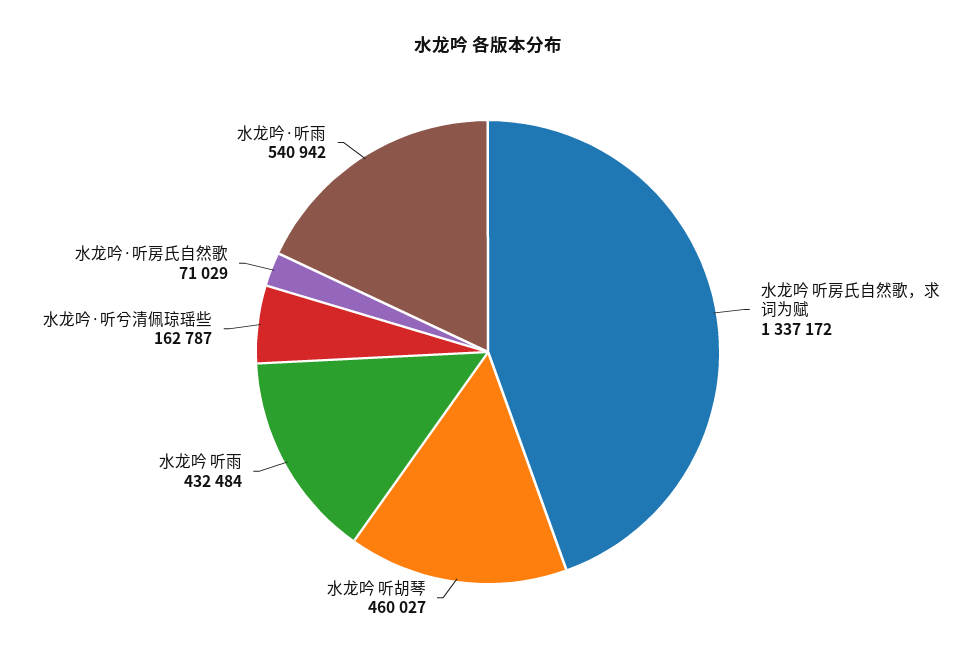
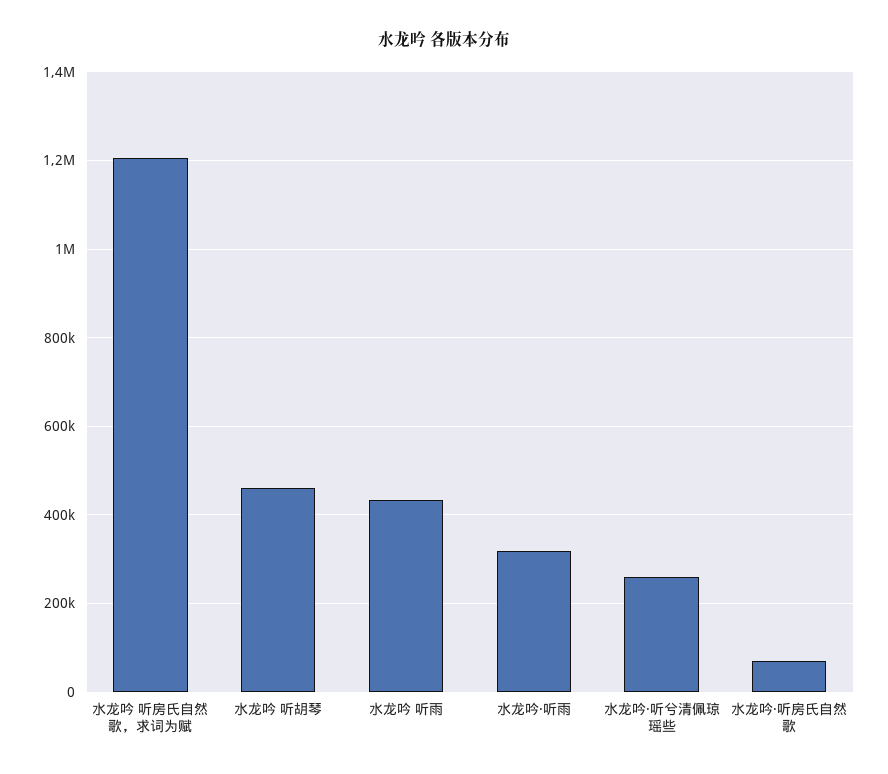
  {
-   "水龙吟 听房氏自然歌，求词为赋": 1337172,
+   "水龙吟 听房氏自然歌，求词为赋": 1200000,
    "水龙吟 听胡琴": 460027,
    "水龙吟 听雨": 432484,
-   "水龙吟·听兮清佩琼瑶些": 162787,
+   "水龙吟·听兮清佩琼瑶些": 260000,
    "水龙吟·听房氏自然歌": 71029,
-   "水龙吟·听雨": 540942
+   "水龙吟·听雨": 320000
  }

